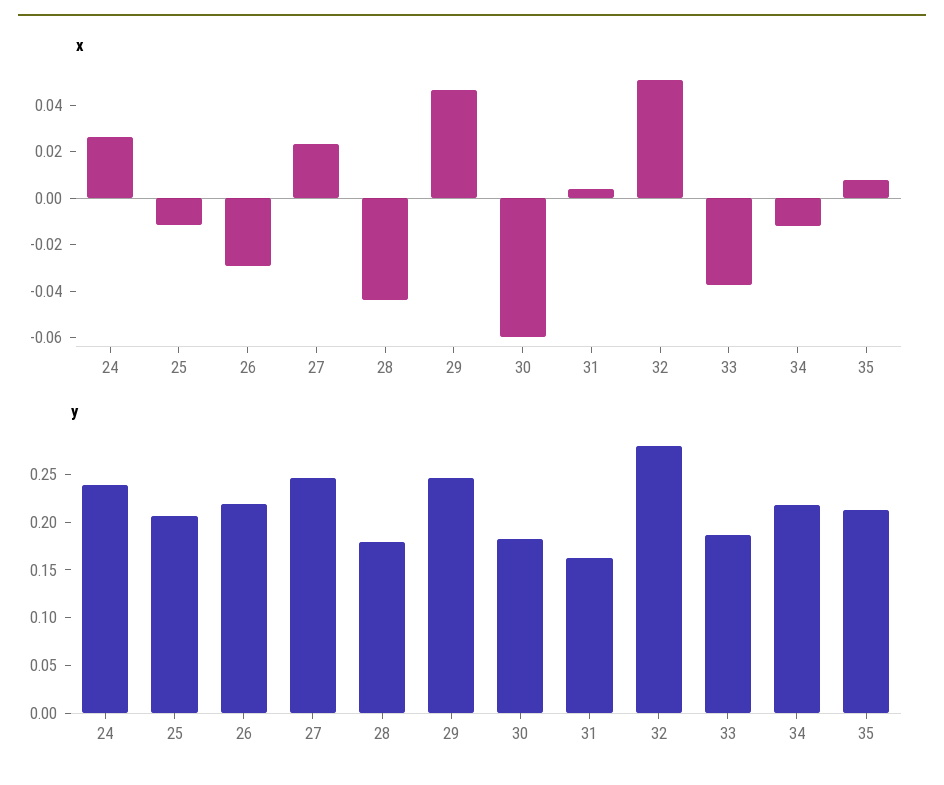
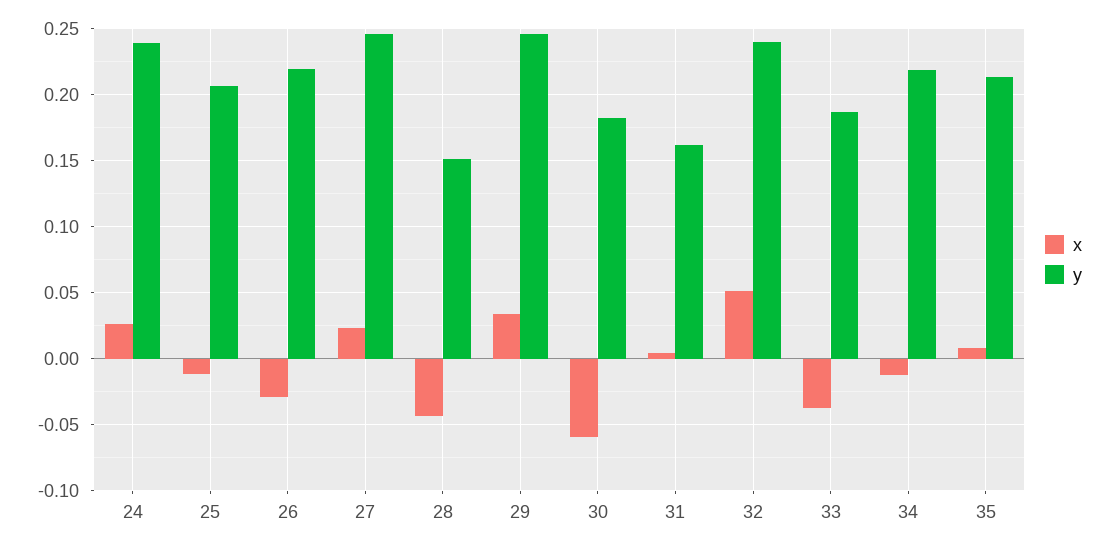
  {
    "x": {
      "24": 0.025,
      "25": -0.01,
      "26": -0.03,
      "27": 0.025,
      "28": -0.045,
-     "29": 0.045,
+     "29": 0.035,
      "30": -0.06,
      "31": 0.005,
      "32": 0.05,
      "33": -0.04,
      "34": -0.01,
      "35": 0.01
    },
    "y": {
      "24": 0.24,
      "25": 0.205,
      "26": 0.22,
      "27": 0.245,
-     "28": 0.18,
+     "28": 0.15,
      "29": 0.245,
      "30": 0.18,
      "31": 0.16,
-     "32": 0.28,
+     "32": 0.24,
      "33": 0.185,
      "34": 0.22,
      "35": 0.215
    }
  }

